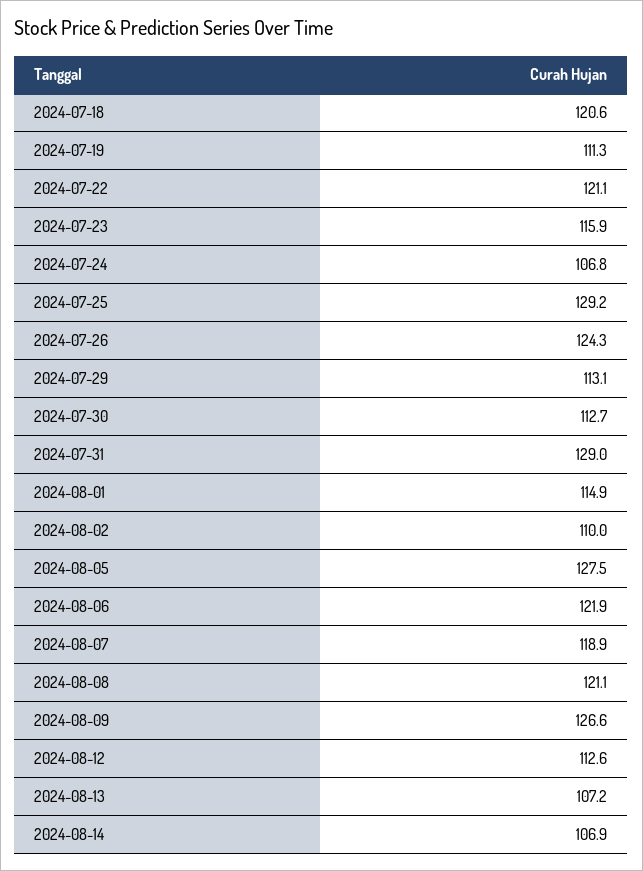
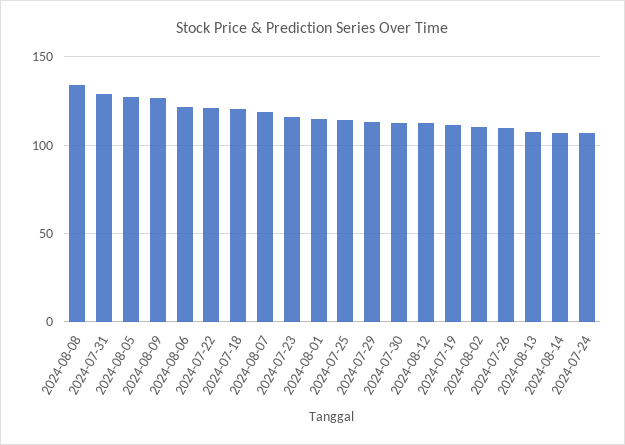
  {
    "2024-07-18": 120.6,
    "2024-07-19": 111.3,
    "2024-07-22": 121.1,
    "2024-07-23": 115.9,
    "2024-07-24": 106.8,
-   "2024-07-25": 129.2,
+   "2024-07-25": 115,
-   "2024-07-26": 124.3,
+   "2024-07-26": 110,
    "2024-07-29": 113.1,
    "2024-07-30": 112.7,
    "2024-07-31": 129,
    "2024-08-01": 114.9,
    "2024-08-02": 110,
    "2024-08-05": 127.5,
    "2024-08-06": 121.9,
    "2024-08-07": 118.9,
-   "2024-08-08": 121.1,
+   "2024-08-08": 135,
    "2024-08-09": 126.6,
    "2024-08-12": 112.6,
    "2024-08-13": 107.2,
    "2024-08-14": 106.9
  }

